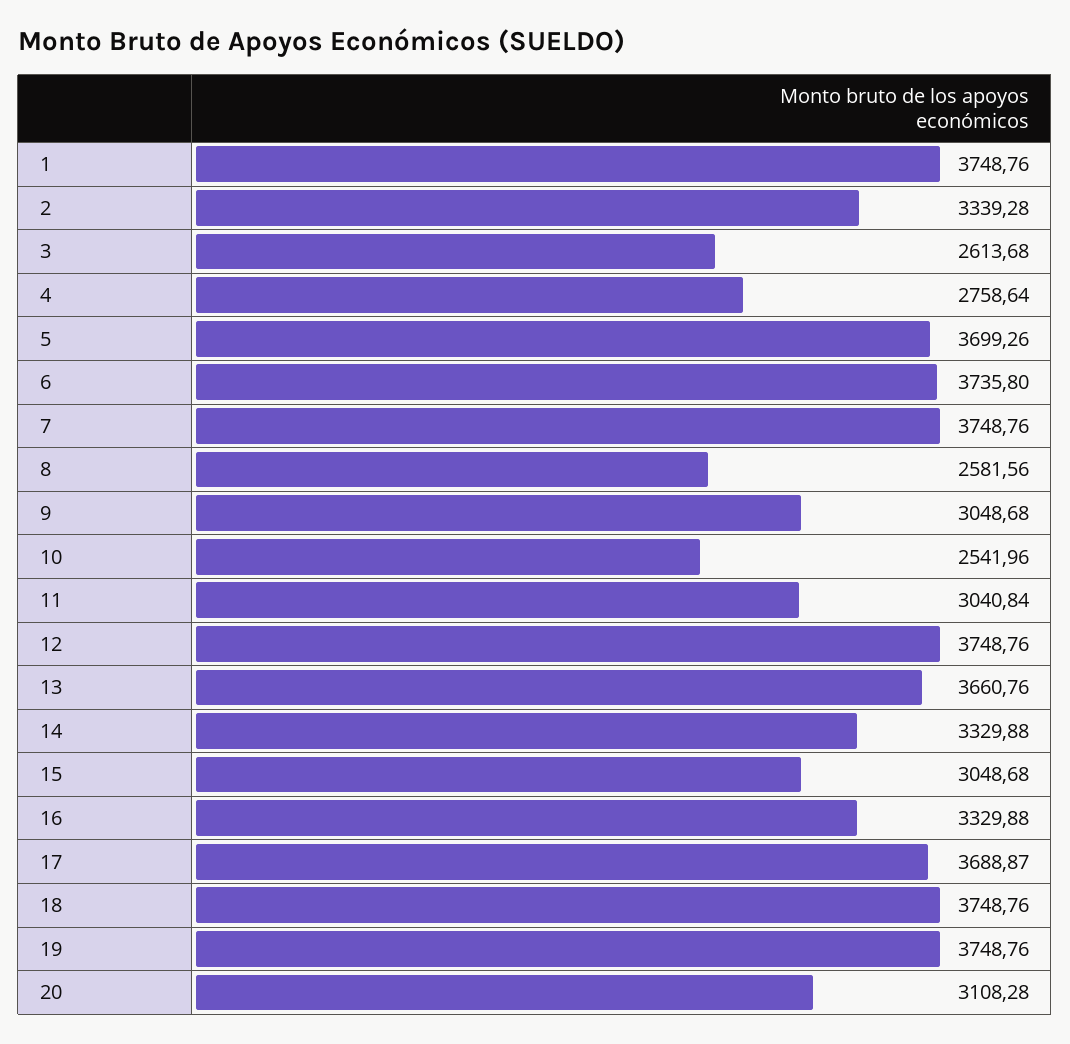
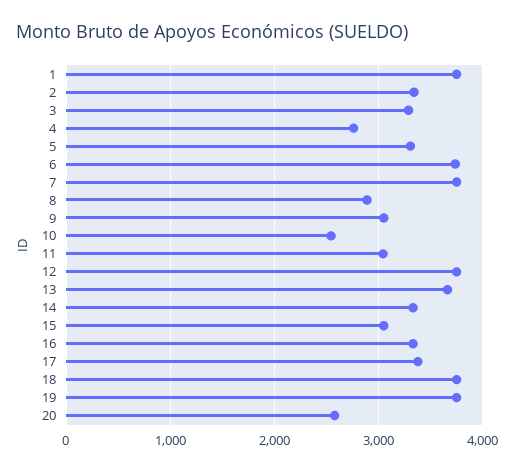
  {
    "1": 3748.76,
    "2": 3339.28,
-   "3": 2613.68,
+   "3": 3300,
    "4": 2758.64,
-   "5": 3699.26,
+   "5": 3300,
    "6": 3735.8,
    "7": 3748.76,
-   "8": 2581.56,
+   "8": 2900,
    "9": 3048.68,
    "10": 2541.96,
    "11": 3040.84,
    "12": 3748.76,
    "13": 3660.76,
    "14": 3329.88,
    "15": 3048.68,
    "16": 3329.88,
-   "17": 3688.87,
+   "17": 3400,
    "18": 3748.76,
    "19": 3748.76,
-   "20": 3108.28
+   "20": 2600
  }

